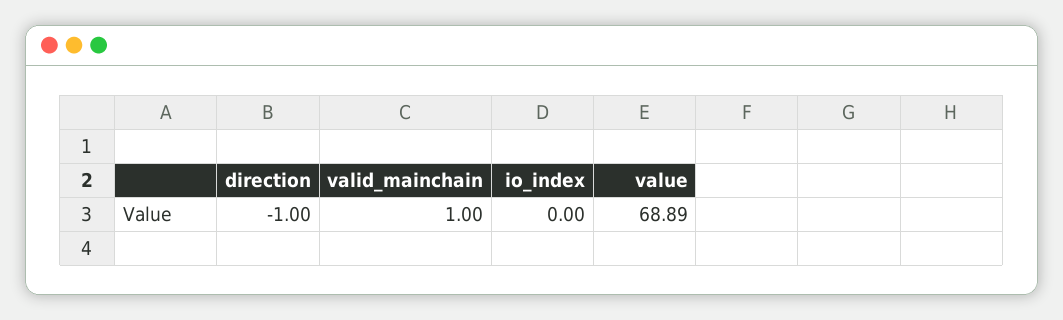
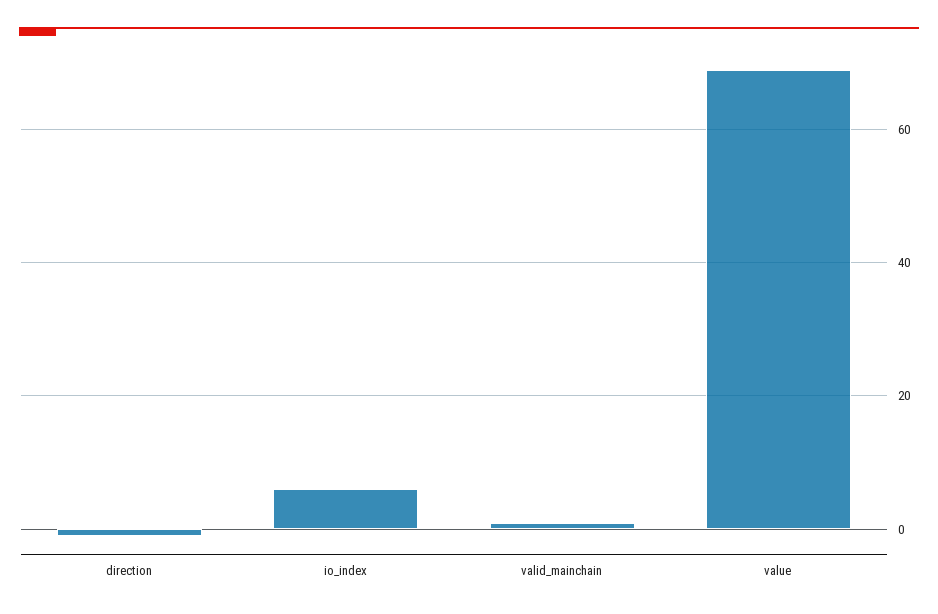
  {
    "direction": -1,
    "valid_mainchain": 1,
-   "io_index": 0,
+   "io_index": 6,
    "value": 68.89
  }

